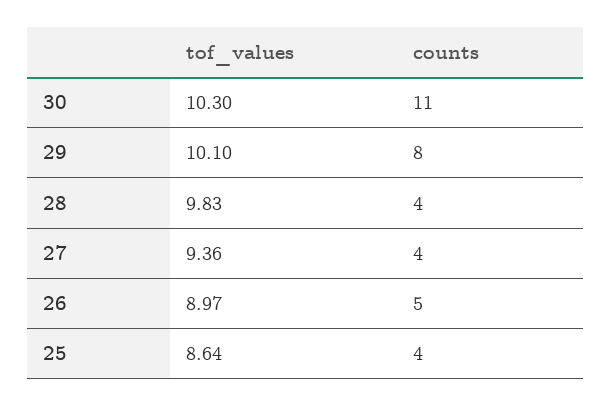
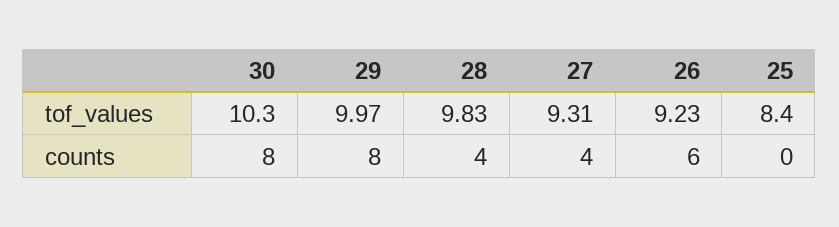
  {
    "tof_values": {
      "30": 10.3,
-     "29": 10.1,
+     "29": 9.97,
      "28": 9.83,
-     "27": 9.36,
+     "27": 9.31,
-     "26": 8.97,
+     "26": 9.23,
-     "25": 8.64
+     "25": 8.4
    },
    "counts": {
-     "30": 11,
+     "30": 8,
      "29": 8,
      "28": 4,
      "27": 4,
-     "26": 5,
+     "26": 6,
-     "25": 4
+     "25": 0
    }
  }

